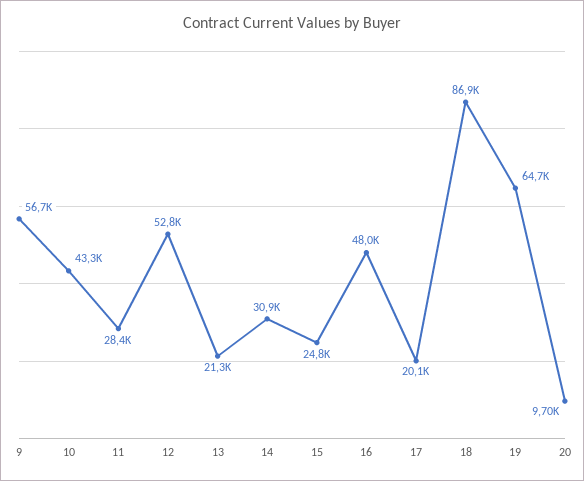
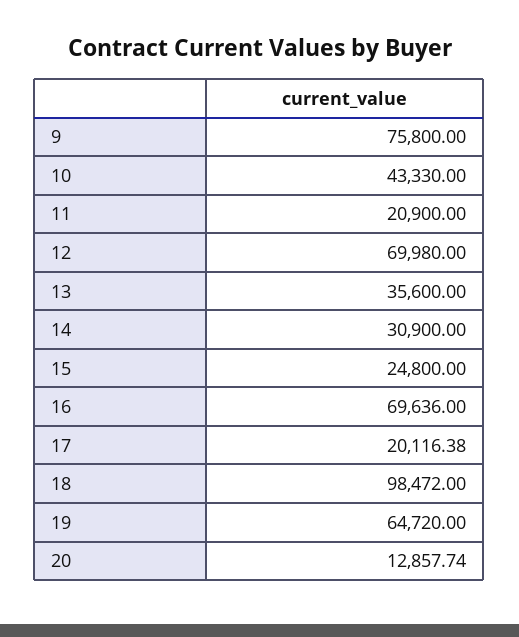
  {
-   "9": 56700,
+   "9": 75800,
    "10": 43330,
-   "11": 28400,
+   "11": 20900,
-   "12": 52800,
+   "12": 69980,
-   "13": 21300,
+   "13": 35600,
    "14": 30900,
    "15": 24800,
-   "16": 48000,
+   "16": 69636,
    "17": 20116.38,
-   "18": 86900,
+   "18": 98472,
    "19": 64720,
-   "20": 9700
+   "20": 12857.74
  }

